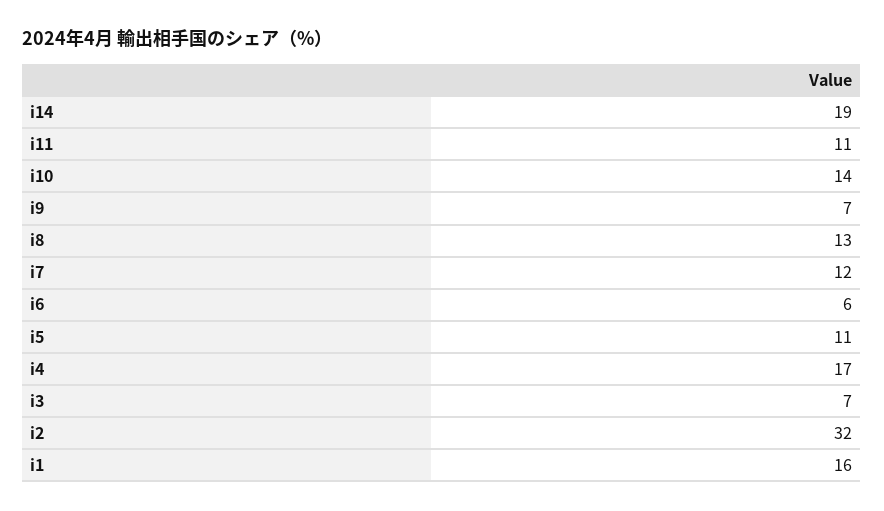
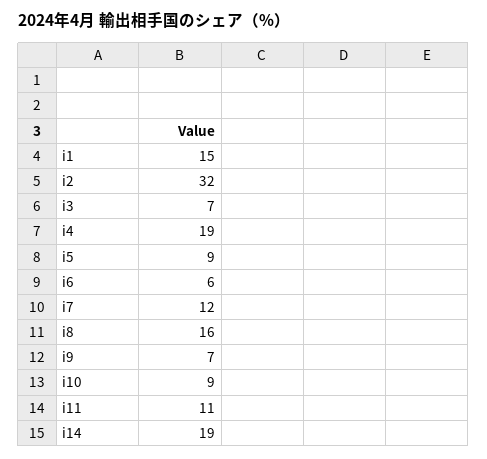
  {
    "i14": 19,
    "i11": 11,
-   "i10": 14,
+   "i10": 9,
    "i9": 7,
-   "i8": 13,
+   "i8": 16,
    "i7": 12,
    "i6": 6,
-   "i5": 11,
+   "i5": 9,
-   "i4": 17,
+   "i4": 19,
    "i3": 7,
    "i2": 32,
-   "i1": 16
+   "i1": 15
  }

